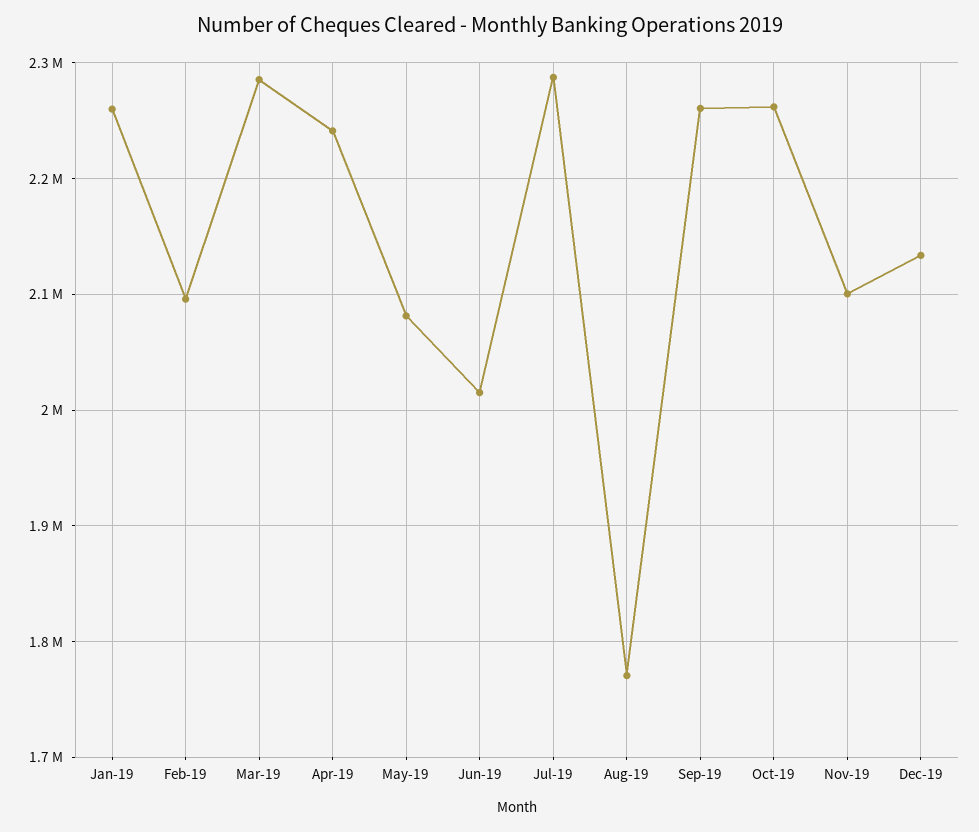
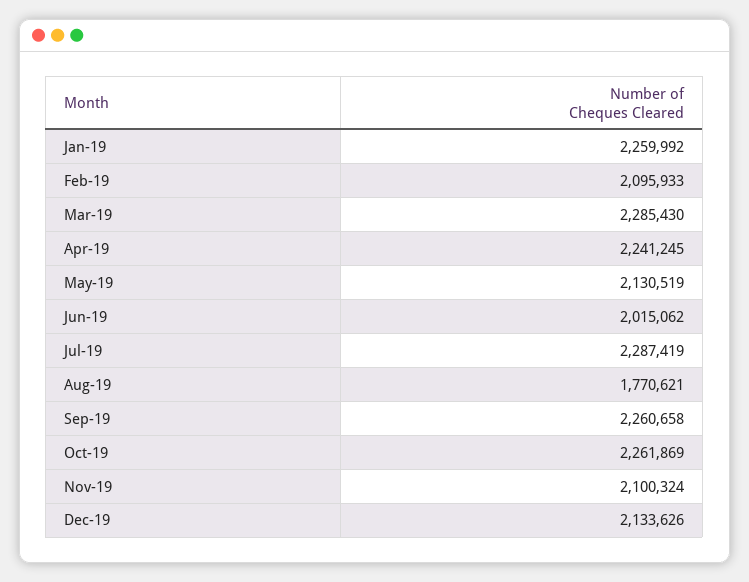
  {
    "Jan-19": 2259992,
    "Feb-19": 2095933,
    "Mar-19": 2285430,
    "Apr-19": 2241245,
-   "May-19": 2080000,
+   "May-19": 2130519,
    "Jun-19": 2015062,
    "Jul-19": 2287419,
    "Aug-19": 1770621,
    "Sep-19": 2260658,
    "Oct-19": 2261869,
    "Nov-19": 2100324,
    "Dec-19": 2133626
  }

